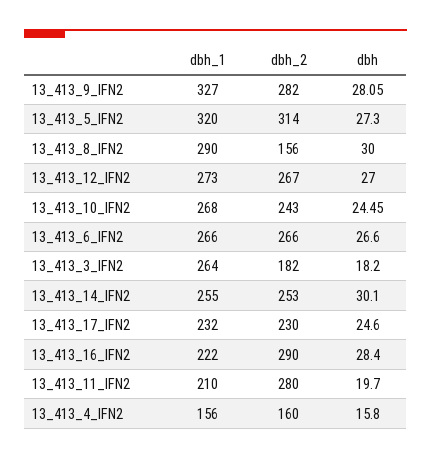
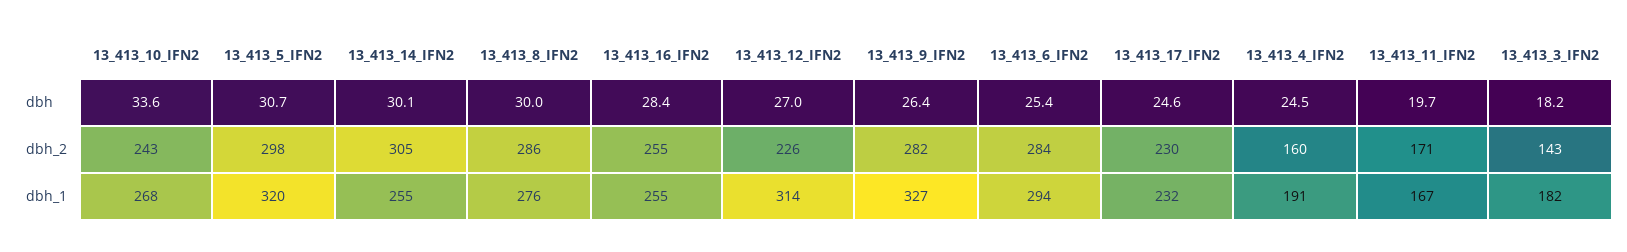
  {
    "dbh_1": {
      "13_413_9_IFN2": 327,
      "13_413_5_IFN2": 320,
-     "13_413_8_IFN2": 290,
+     "13_413_8_IFN2": 276,
-     "13_413_12_IFN2": 273,
+     "13_413_12_IFN2": 314,
      "13_413_10_IFN2": 268,
-     "13_413_6_IFN2": 266,
+     "13_413_6_IFN2": 294,
-     "13_413_3_IFN2": 264,
+     "13_413_3_IFN2": 182,
      "13_413_14_IFN2": 255,
      "13_413_17_IFN2": 232,
-     "13_413_16_IFN2": 222,
+     "13_413_16_IFN2": 255,
-     "13_413_11_IFN2": 210,
+     "13_413_11_IFN2": 167,
-     "13_413_4_IFN2": 156
+     "13_413_4_IFN2": 191
    },
    "dbh_2": {
      "13_413_9_IFN2": 282,
-     "13_413_5_IFN2": 314,
+     "13_413_5_IFN2": 298,
-     "13_413_8_IFN2": 156,
+     "13_413_8_IFN2": 286,
-     "13_413_12_IFN2": 267,
+     "13_413_12_IFN2": 226,
      "13_413_10_IFN2": 243,
-     "13_413_6_IFN2": 266,
+     "13_413_6_IFN2": 284,
-     "13_413_3_IFN2": 182,
+     "13_413_3_IFN2": 143,
-     "13_413_14_IFN2": 253,
+     "13_413_14_IFN2": 305,
      "13_413_17_IFN2": 230,
-     "13_413_16_IFN2": 290,
+     "13_413_16_IFN2": 255,
-     "13_413_11_IFN2": 280,
+     "13_413_11_IFN2": 171,
      "13_413_4_IFN2": 160
    },
    "dbh": {
-     "13_413_9_IFN2": 28.05,
+     "13_413_9_IFN2": 26.4,
-     "13_413_5_IFN2": 27.3,
+     "13_413_5_IFN2": 30.7,
      "13_413_8_IFN2": 30,
      "13_413_12_IFN2": 27,
-     "13_413_10_IFN2": 24.45,
+     "13_413_10_IFN2": 33.6,
-     "13_413_6_IFN2": 26.6,
+     "13_413_6_IFN2": 25.4,
      "13_413_3_IFN2": 18.2,
      "13_413_14_IFN2": 30.1,
      "13_413_17_IFN2": 24.6,
      "13_413_16_IFN2": 28.4,
      "13_413_11_IFN2": 19.7,
-     "13_413_4_IFN2": 15.8
+     "13_413_4_IFN2": 24.5
    }
  }

